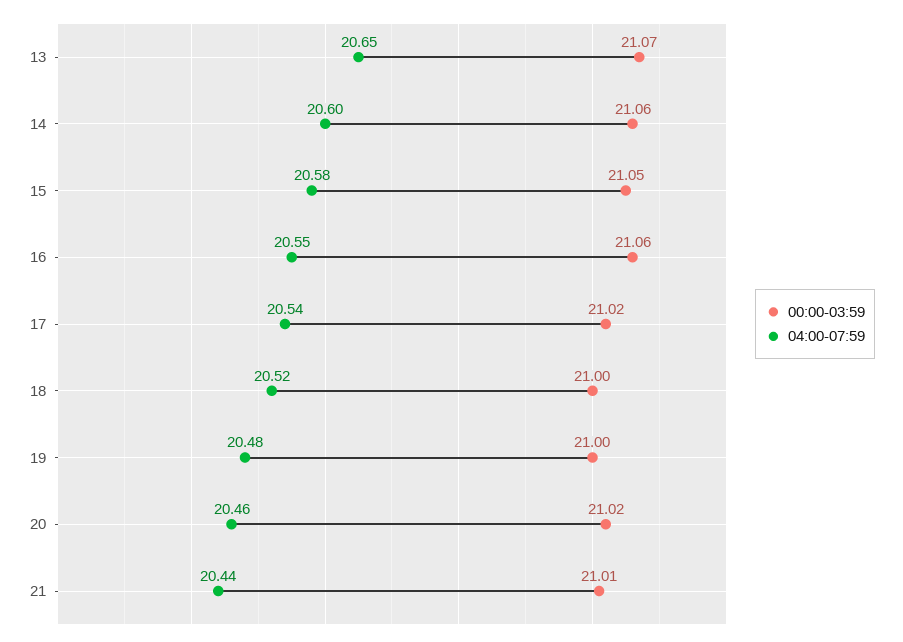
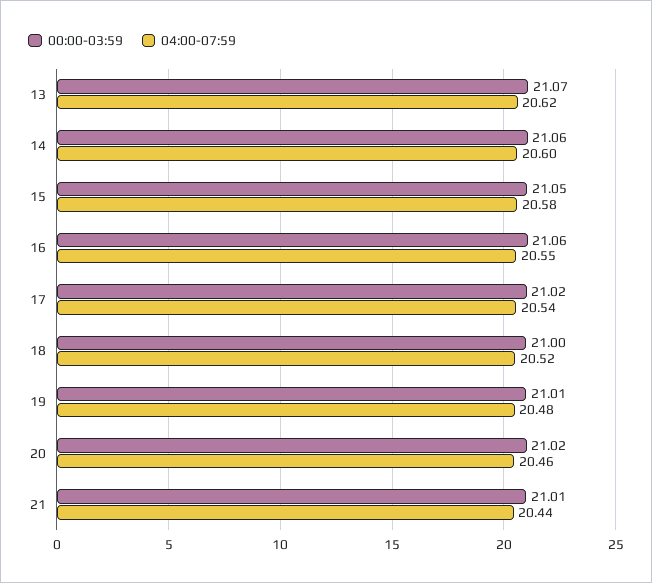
  {
    "00:00-03:59": {
      "13": 21.07,
      "14": 21.06,
      "15": 21.05,
      "16": 21.06,
      "17": 21.02,
      "18": 21,
-     "19": 21,
+     "19": 21.01,
      "20": 21.02,
      "21": 21.01
    },
    "04:00-07:59": {
-     "13": 20.65,
+     "13": 20.62,
      "14": 20.6,
      "15": 20.58,
      "16": 20.55,
      "17": 20.54,
      "18": 20.52,
      "19": 20.48,
      "20": 20.46,
      "21": 20.44
    }
  }

